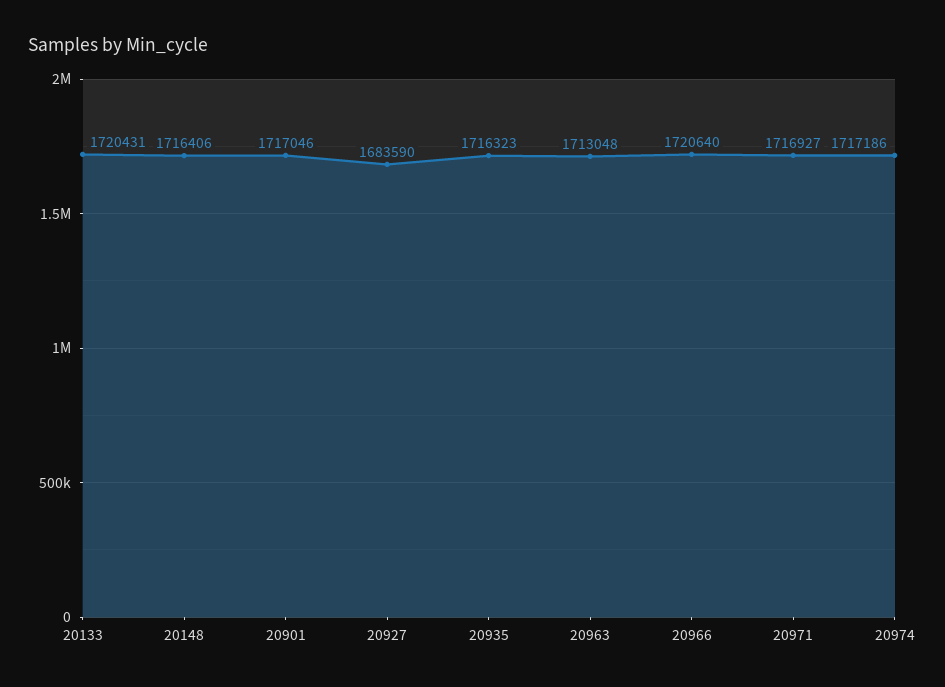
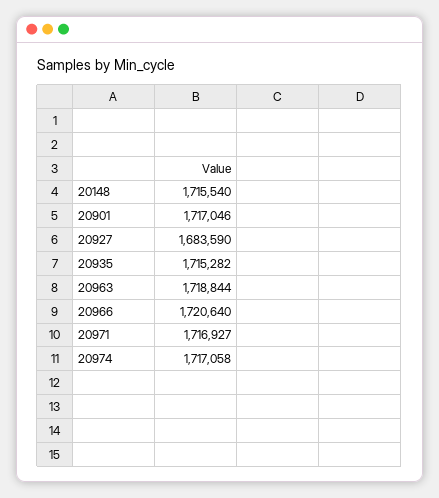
  {
-   "20133": 1720431,
-   "20148": 1716406,
+   "20148": 1715540,
    "20901": 1717046,
    "20927": 1683590,
-   "20935": 1716323,
+   "20935": 1715282,
-   "20963": 1713048,
+   "20963": 1718844,
    "20966": 1720640,
    "20971": 1716927,
-   "20974": 1717186
+   "20974": 1717058
  }

